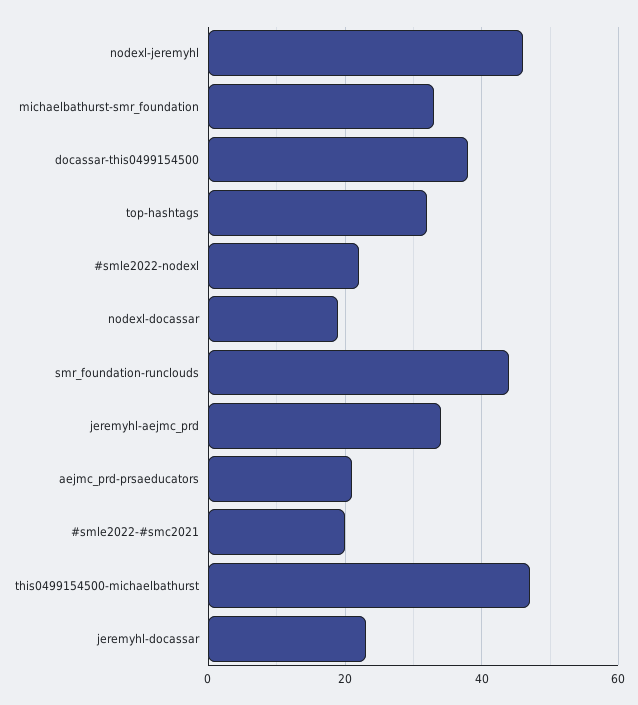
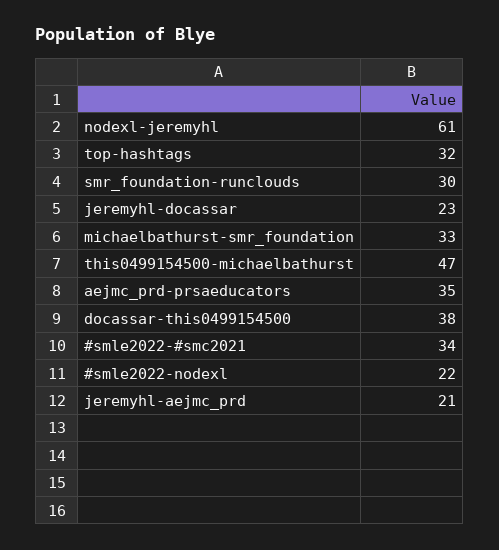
  {
-   "nodexl-jeremyhl": 45,
+   "nodexl-jeremyhl": 61,
    "michaelbathurst-smr_foundation": 33,
    "docassar-this0499154500": 38,
    "top-hashtags": 32,
    "#smle2022-nodexl": 22,
-   "nodexl-docassar": 20,
-   "smr_foundation-runclouds": 45,
+   "smr_foundation-runclouds": 30,
-   "jeremyhl-aejmc_prd": 35,
+   "jeremyhl-aejmc_prd": 21,
-   "aejmc_prd-prsaeducators": 20,
+   "aejmc_prd-prsaeducators": 35,
-   "#smle2022-#smc2021": 20,
+   "#smle2022-#smc2021": 34,
    "this0499154500-michaelbathurst": 47,
    "jeremyhl-docassar": 23
  }

